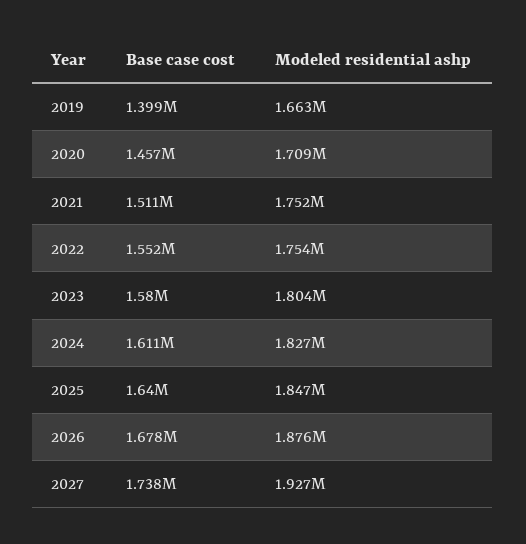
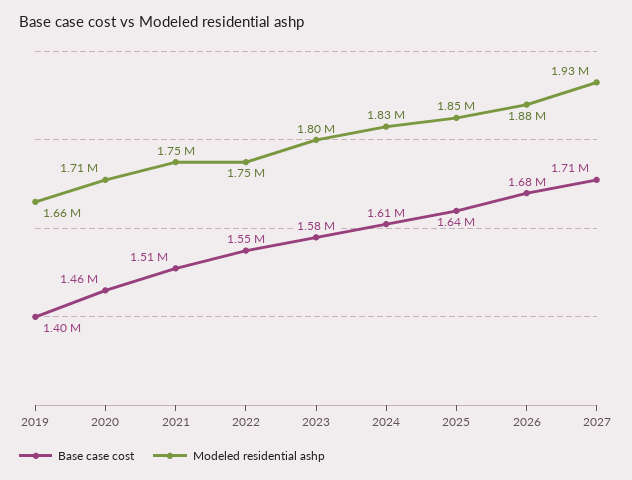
  {
    "Base case cost": {
      "2019": 1399000,
      "2020": 1457000,
      "2021": 1511000,
      "2022": 1552000,
      "2023": 1580000,
      "2024": 1611000,
      "2025": 1640000,
      "2026": 1678000,
-     "2027": 1738000
+     "2027": 1710000
    },
    "Modeled residential ashp": {
      "2019": 1663000,
      "2020": 1709000,
      "2021": 1752000,
      "2022": 1754000,
      "2023": 1804000,
      "2024": 1827000,
      "2025": 1847000,
      "2026": 1876000,
      "2027": 1927000
    }
  }

